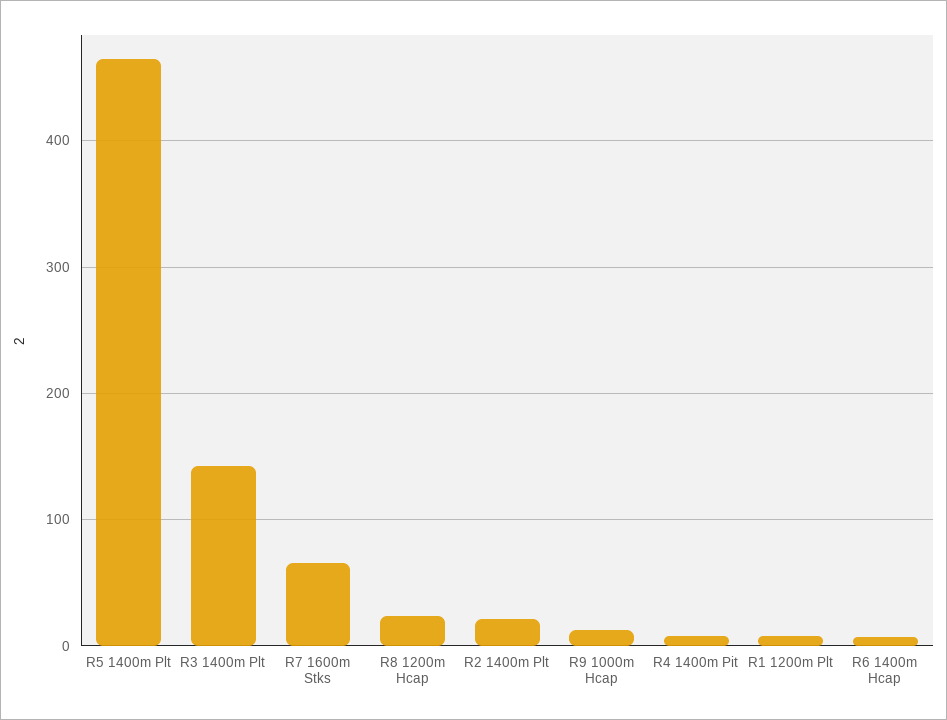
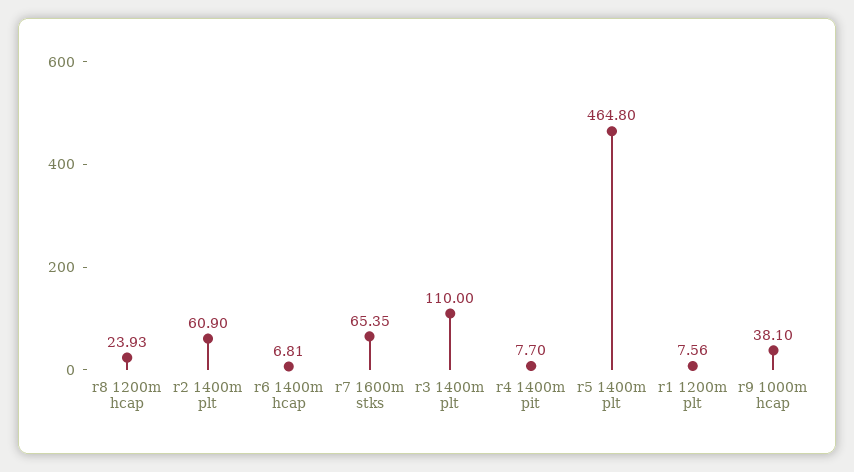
  {
    "R5 1400m Plt": 464.8,
-   "R3 1400m Plt": 140,
+   "R3 1400m Plt": 110,
    "R7 1600m Stks": 65.35,
    "R8 1200m Hcap": 23.93,
-   "R2 1400m Plt": 20,
+   "R2 1400m Plt": 60.9,
-   "R9 1000m Hcap": 10,
+   "R9 1000m Hcap": 38.1,
    "R4 1400m Pit": 7.7,
    "R1 1200m Plt": 7.56,
    "R6 1400m Hcap": 6.81
  }

